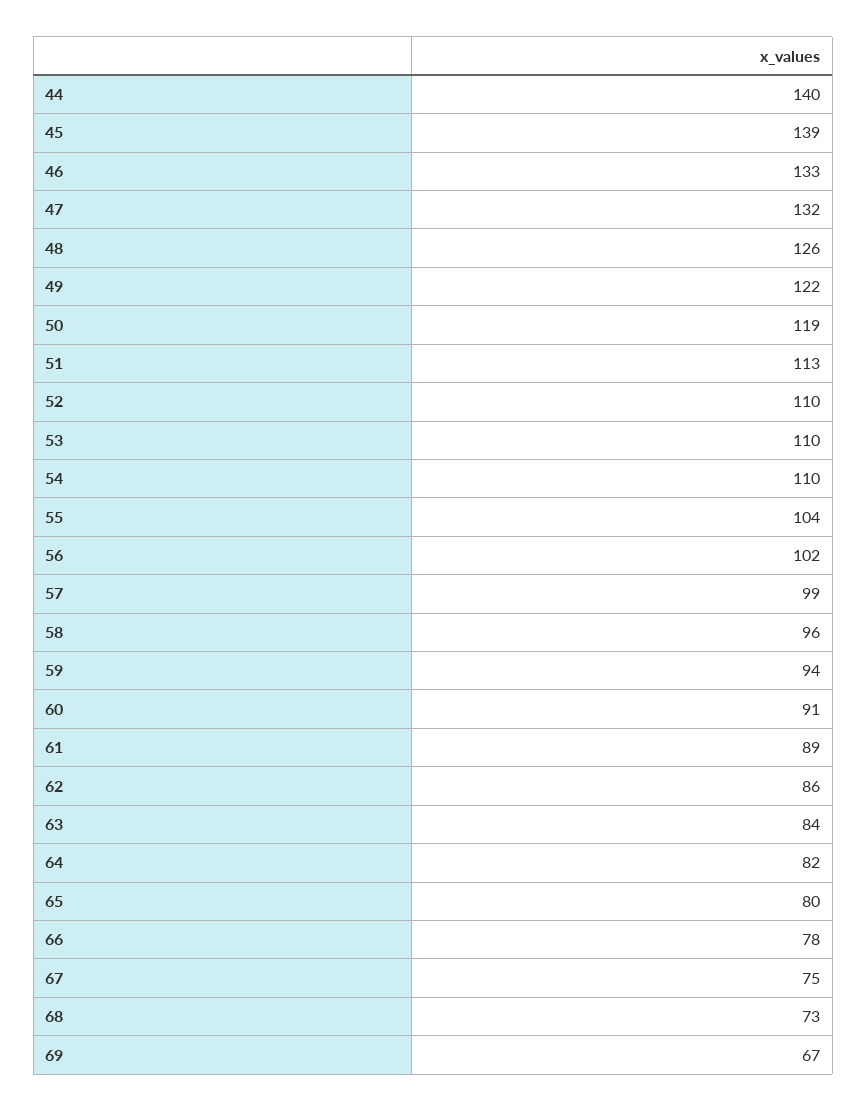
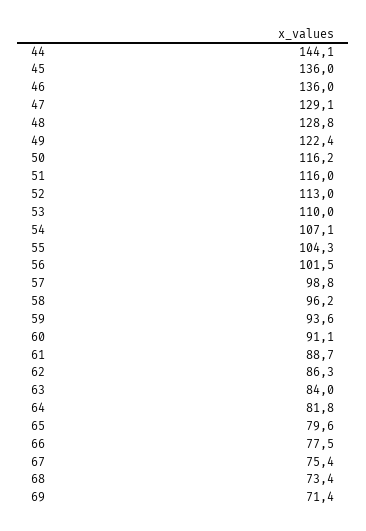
  {
-   "44": 140,
+   "44": 144.1,
-   "45": 139,
+   "45": 136,
-   "46": 133,
+   "46": 136,
-   "47": 132,
+   "47": 129.1,
-   "48": 126,
+   "48": 128.8,
    "49": 122.4,
-   "50": 119,
+   "50": 116.2,
-   "51": 113,
+   "51": 116,
-   "52": 110,
+   "52": 113,
    "53": 110,
-   "54": 110,
+   "54": 107.1,
    "55": 104.3,
    "56": 101.5,
    "57": 98.8,
    "58": 96.2,
    "59": 93.6,
    "60": 91.1,
    "61": 88.7,
    "62": 86.3,
    "63": 84,
    "64": 81.8,
    "65": 79.6,
    "66": 77.5,
    "67": 75.4,
    "68": 73.4,
-   "69": 67
+   "69": 71.4
  }

